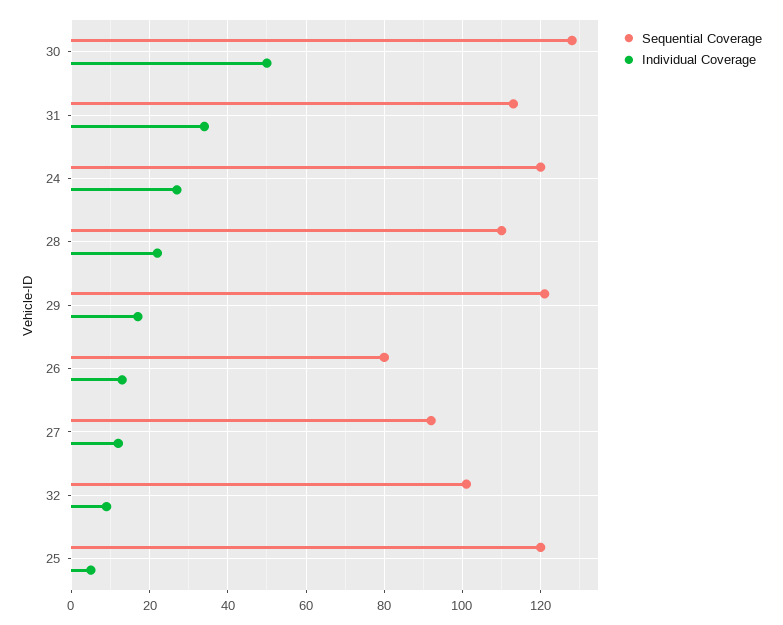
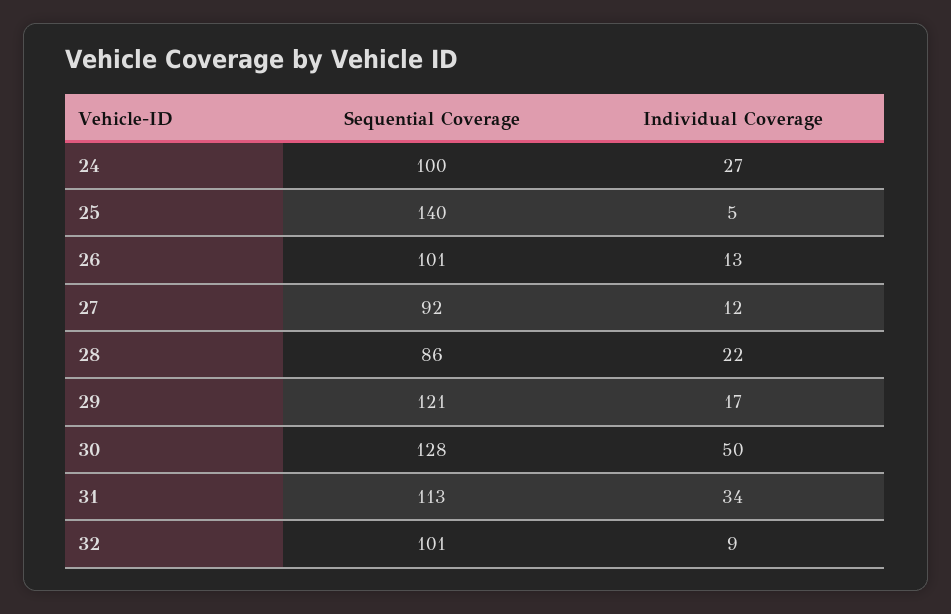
  {
    "Sequential Coverage": {
      "30": 128,
      "31": 113,
-     "24": 120,
+     "24": 100,
-     "28": 110,
+     "28": 86,
      "29": 121,
-     "26": 80,
+     "26": 101,
      "27": 92,
      "32": 101,
-     "25": 120
+     "25": 140
    },
    "Individual Coverage": {
      "30": 50,
      "31": 34,
      "24": 27,
      "28": 22,
      "29": 17,
      "26": 13,
      "27": 12,
      "32": 9,
      "25": 5
    }
  }

